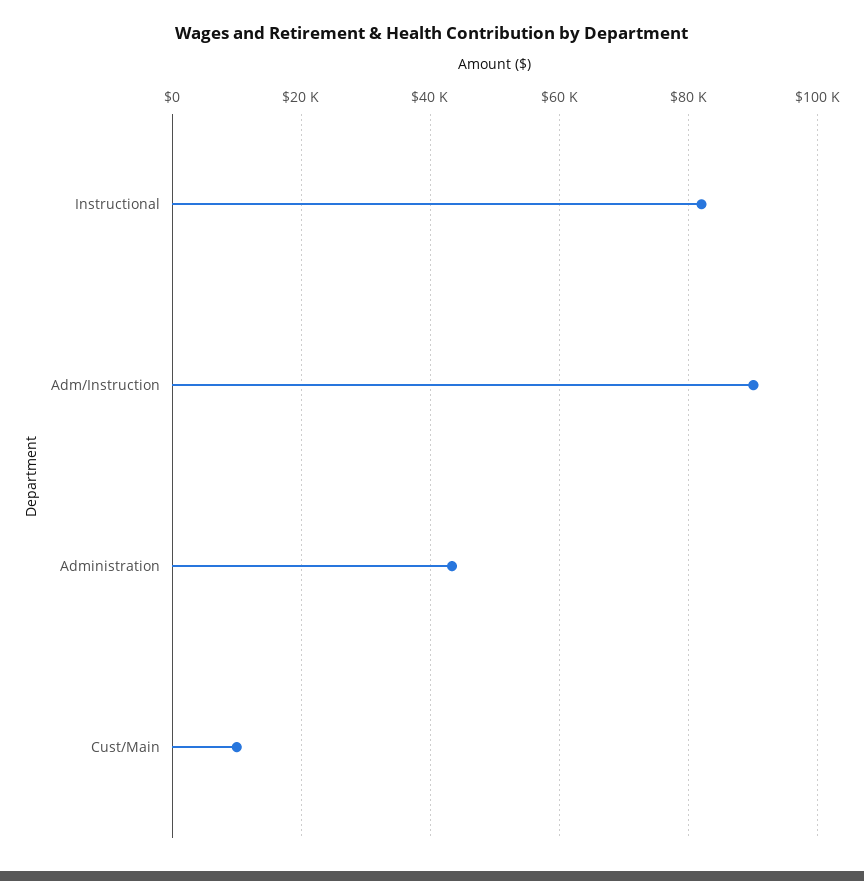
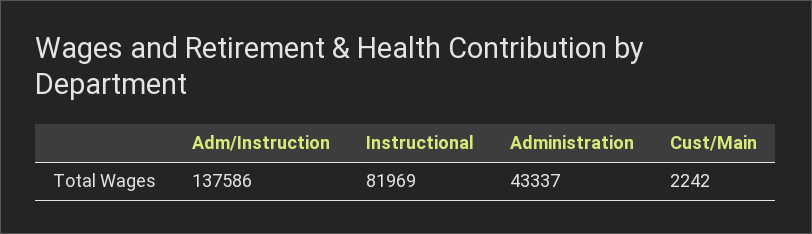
  {
    "Instructional": 81969,
-   "Adm/Instruction": 90000,
+   "Adm/Instruction": 137586,
    "Administration": 43337,
-   "Cust/Main": 10000
+   "Cust/Main": 2242
  }

